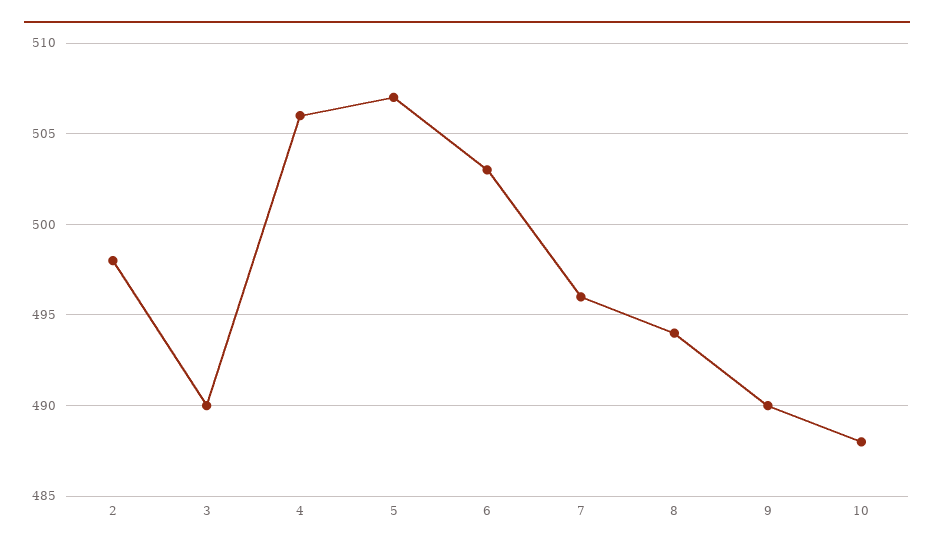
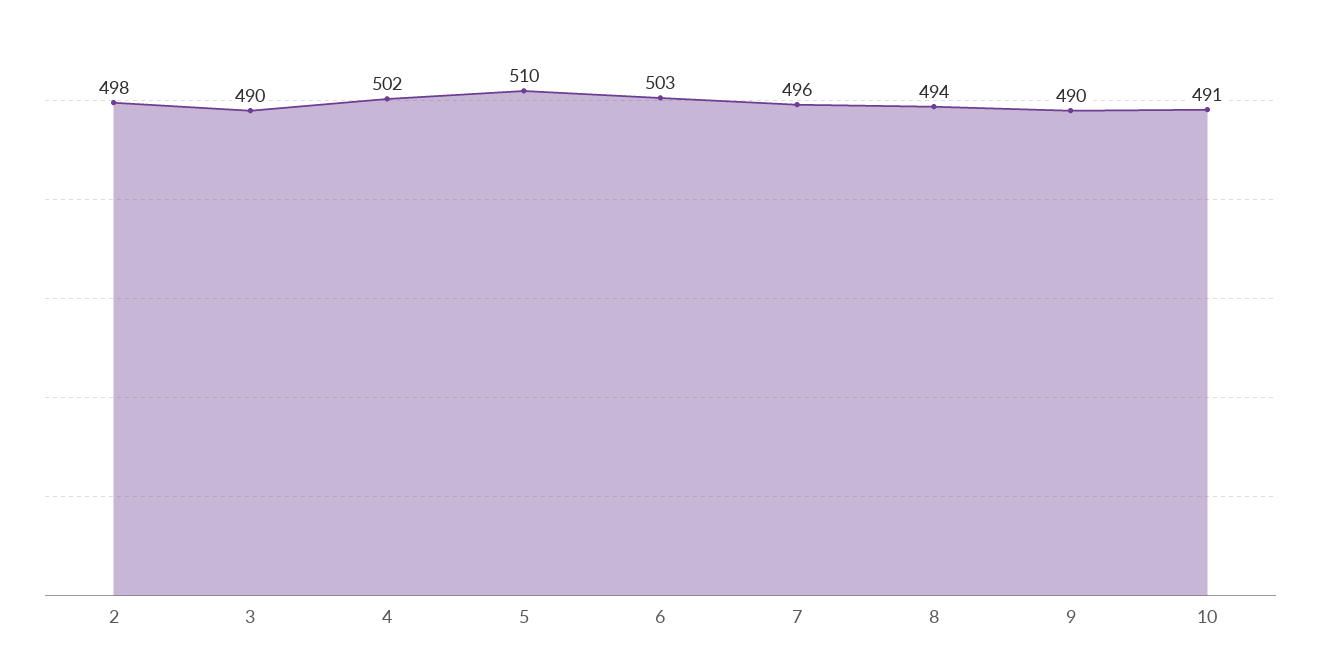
  {
    "2": 498,
    "3": 490,
-   "4": 506,
+   "4": 502,
-   "5": 507,
+   "5": 510,
    "6": 503,
    "7": 496,
    "8": 494,
    "9": 490,
-   "10": 488
+   "10": 491
  }

